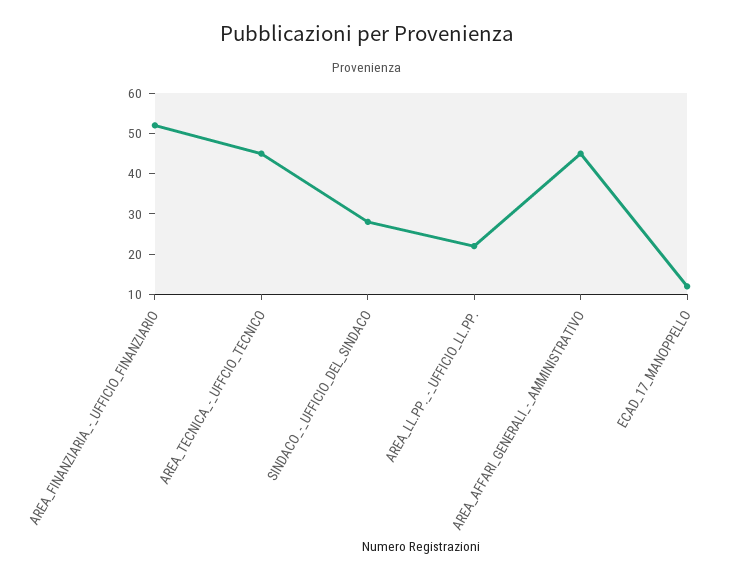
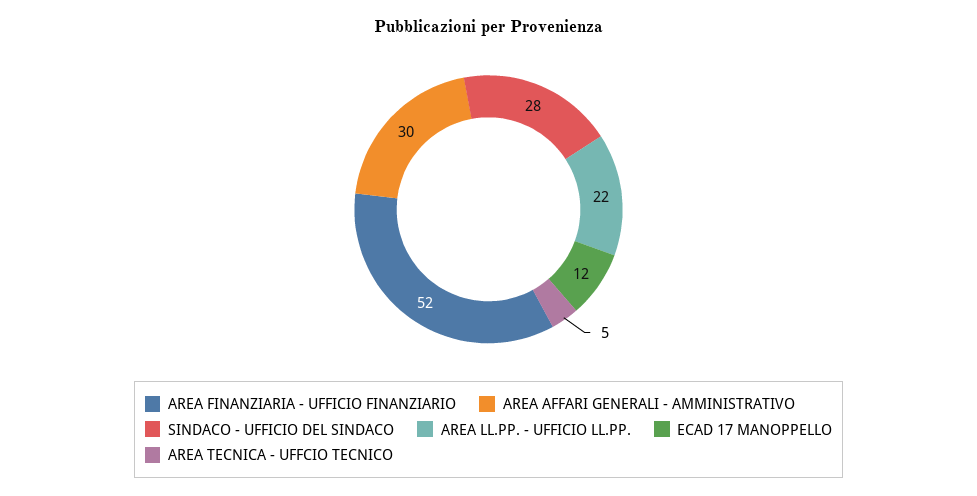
  {
    "AREA_FINANZIARIA_-_UFFICIO_FINANZIARIO": 52,
-   "AREA_TECNICA_-_UFFCIO_TECNICO": 45,
+   "AREA_TECNICA_-_UFFCIO_TECNICO": 5,
    "SINDACO_-_UFFICIO_DEL_SINDACO": 28,
    "AREA_LL.PP._-_UFFICIO_LL.PP.": 22,
-   "AREA_AFFARI_GENERALI_-_AMMINISTRATIVO": 45,
+   "AREA_AFFARI_GENERALI_-_AMMINISTRATIVO": 30,
    "ECAD_17_MANOPPELLO": 12
  }

